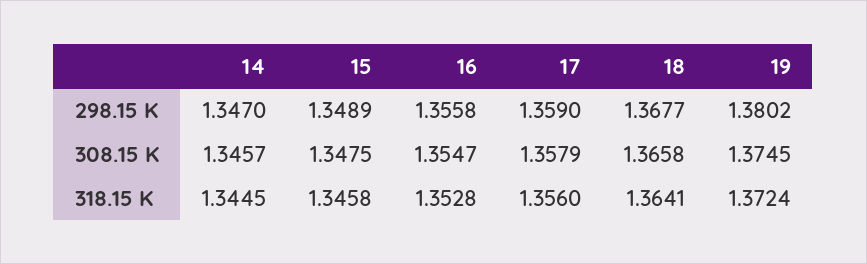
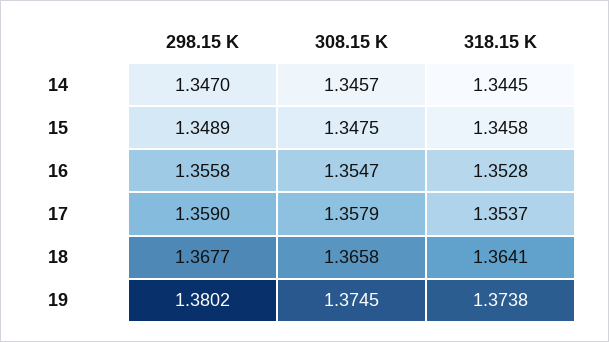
  {
    "14": {
      "298.15 K": 1.347,
      "308.15 K": 1.3457,
      "318.15 K": 1.3445
    },
    "15": {
      "298.15 K": 1.3489,
      "308.15 K": 1.3475,
      "318.15 K": 1.3458
    },
    "16": {
      "298.15 K": 1.3558,
      "308.15 K": 1.3547,
      "318.15 K": 1.3528
    },
    "17": {
      "298.15 K": 1.359,
      "308.15 K": 1.3579,
-     "318.15 K": 1.356
+     "318.15 K": 1.3537
    },
    "18": {
      "298.15 K": 1.3677,
      "308.15 K": 1.3658,
      "318.15 K": 1.3641
    },
    "19": {
      "298.15 K": 1.3802,
      "308.15 K": 1.3745,
-     "318.15 K": 1.3724
+     "318.15 K": 1.3738
    }
  }

